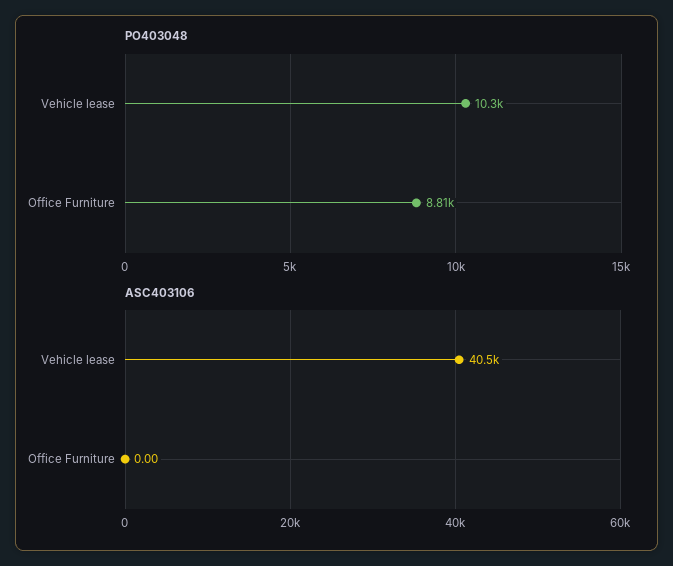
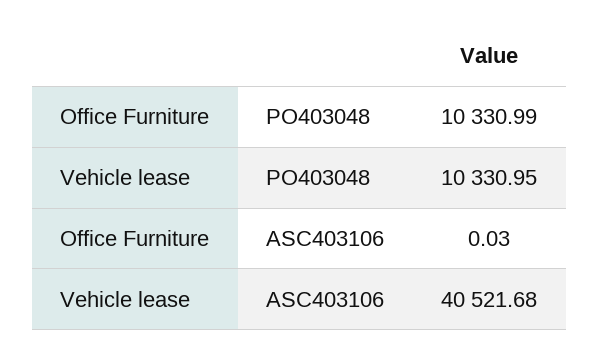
  {
    "PO403048": {
      "Vehicle lease": 10330.95,
-     "Office Furniture": 8810
+     "Office Furniture": 10330.99
    },
    "ASC403106": {
      "Vehicle lease": 40521.68,
-     "Office Furniture": 0
+     "Office Furniture": 0.03
    }
  }

